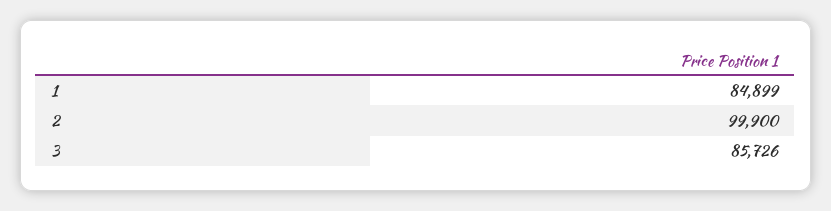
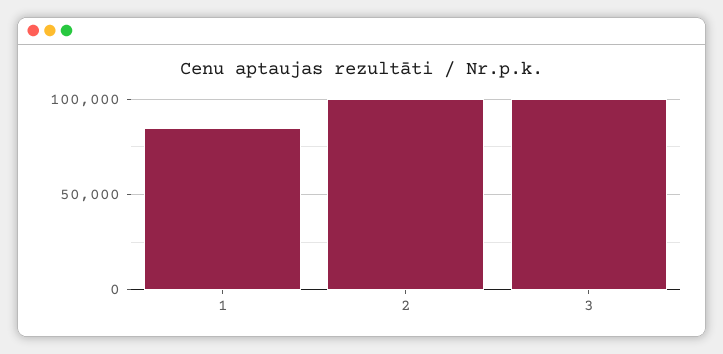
  {
    "1": 84899,
    "2": 99900,
-   "3": 85726
+   "3": 100000
  }

